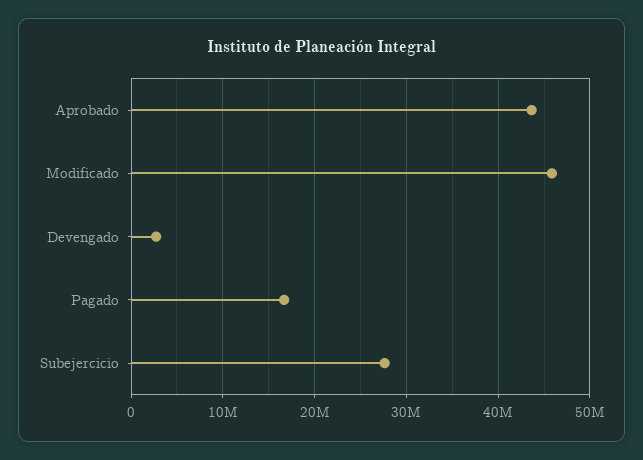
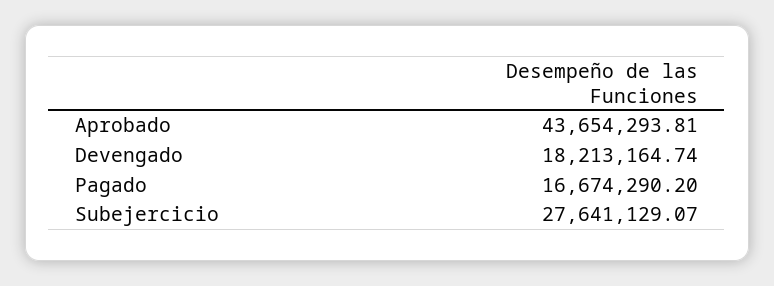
  {
    "Aprobado": 43654293.81,
-   "Modificado": 46000000,
-   "Devengado": 3000000,
+   "Devengado": 18213164.74,
    "Pagado": 16674290.2,
    "Subejercicio": 27641129.07
  }

